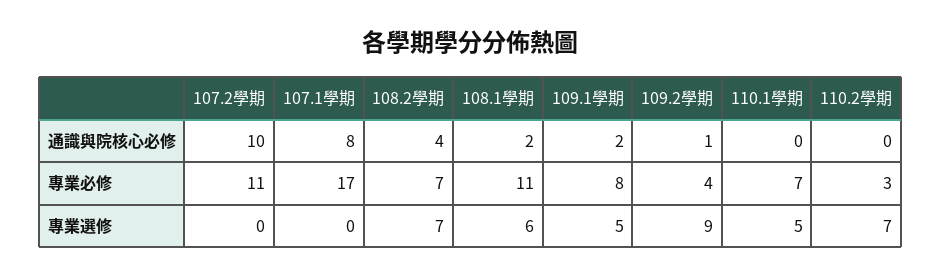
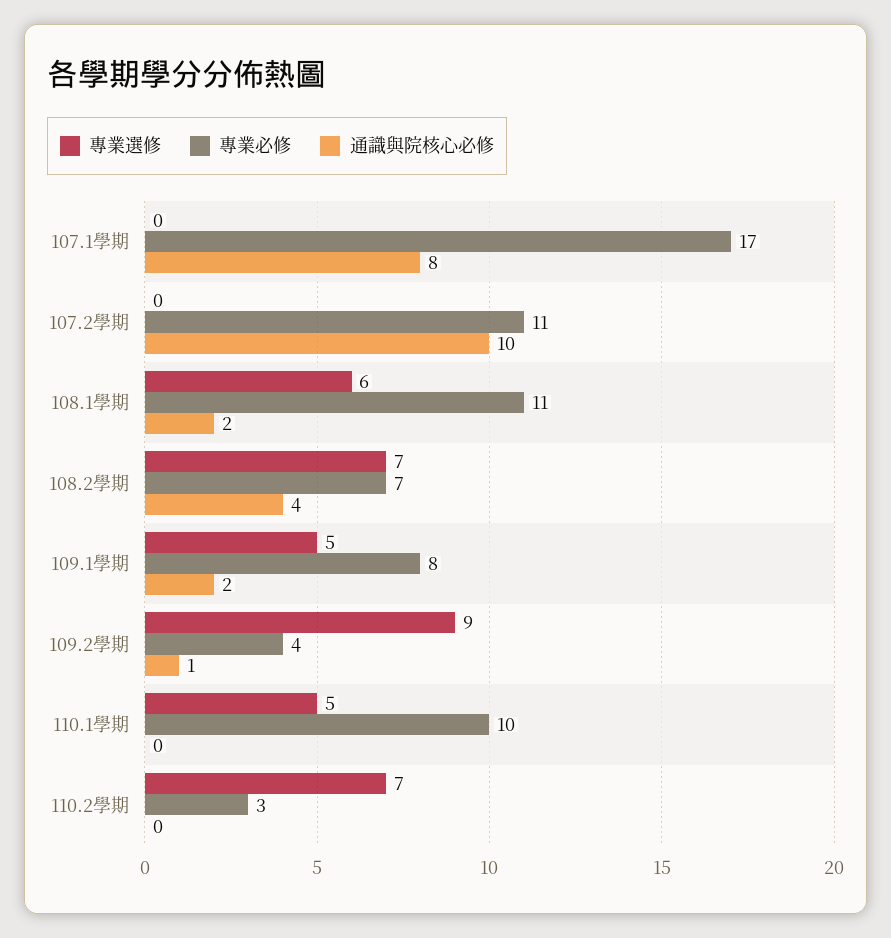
  {
    "通識與院核心必修": {
      "107.2學期": 10,
      "107.1學期": 8,
      "108.2學期": 4,
      "108.1學期": 2,
      "109.1學期": 2,
      "109.2學期": 1,
      "110.1學期": 0,
      "110.2學期": 0
    },
    "專業必修": {
      "107.2學期": 11,
      "107.1學期": 17,
      "108.2學期": 7,
      "108.1學期": 11,
      "109.1學期": 8,
      "109.2學期": 4,
-     "110.1學期": 7,
+     "110.1學期": 10,
      "110.2學期": 3
    },
    "專業選修": {
      "107.2學期": 0,
      "107.1學期": 0,
      "108.2學期": 7,
      "108.1學期": 6,
      "109.1學期": 5,
      "109.2學期": 9,
      "110.1學期": 5,
      "110.2學期": 7
    }
  }

